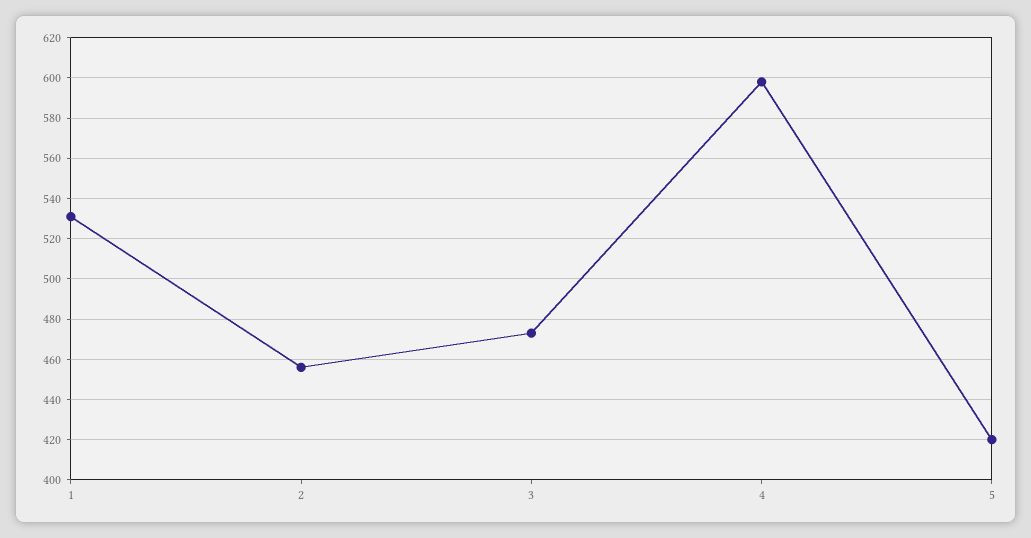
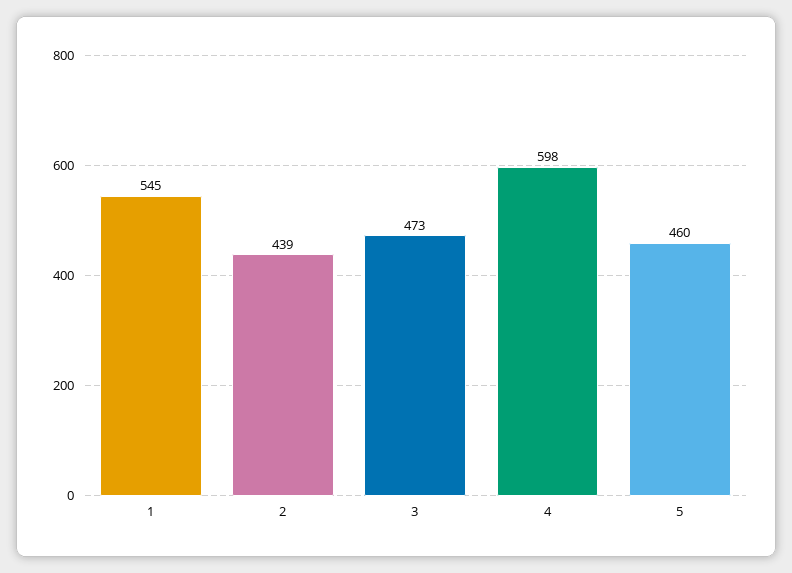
  {
-   "1": 530,
+   "1": 545,
-   "2": 455,
+   "2": 439,
    "3": 473,
    "4": 598,
-   "5": 420
+   "5": 460
  }

